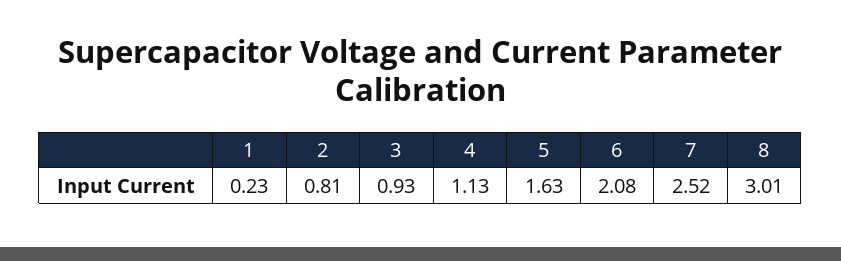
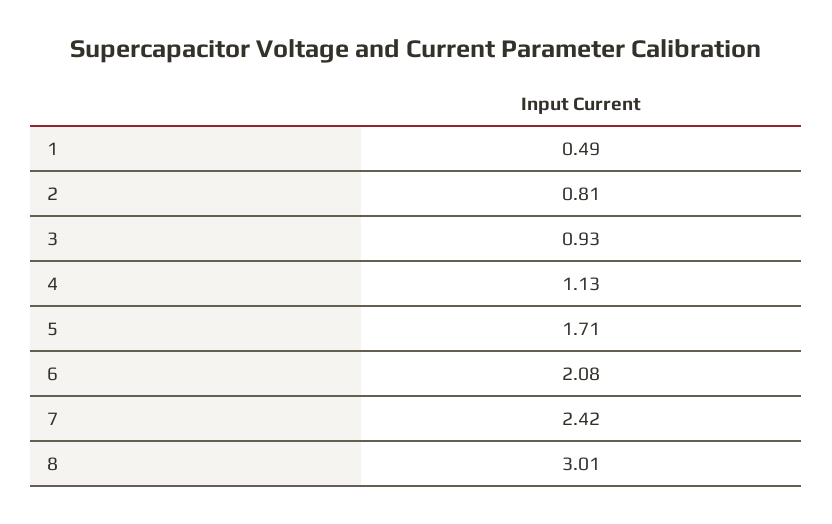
  {
-   "1": 0.23,
+   "1": 0.49,
    "2": 0.81,
    "3": 0.93,
    "4": 1.13,
-   "5": 1.63,
+   "5": 1.71,
    "6": 2.08,
-   "7": 2.52,
+   "7": 2.42,
    "8": 3.01
  }

